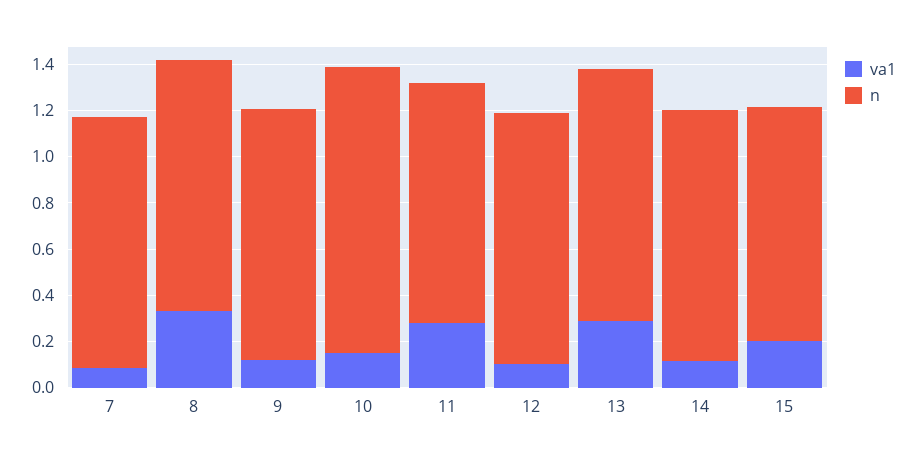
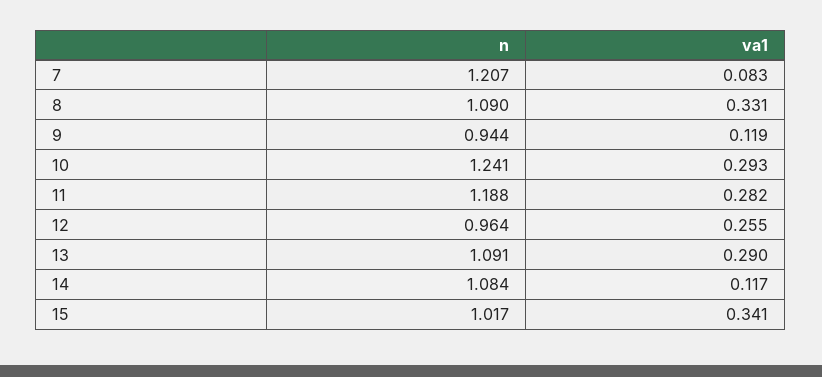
  {
    "va1": {
      "7": 0.083,
      "8": 0.331,
      "9": 0.119,
-     "10": 0.15,
+     "10": 0.293,
      "11": 0.282,
-     "12": 0.1,
+     "12": 0.255,
      "13": 0.29,
      "14": 0.117,
-     "15": 0.2
+     "15": 0.341
    },
    "n": {
-     "7": 1.1,
+     "7": 1.207,
      "8": 1.09,
-     "9": 1.1,
+     "9": 0.944,
      "10": 1.241,
-     "11": 1.05,
+     "11": 1.188,
-     "12": 1.1,
+     "12": 0.964,
      "13": 1.091,
      "14": 1.084,
      "15": 1.017
    }
  }

